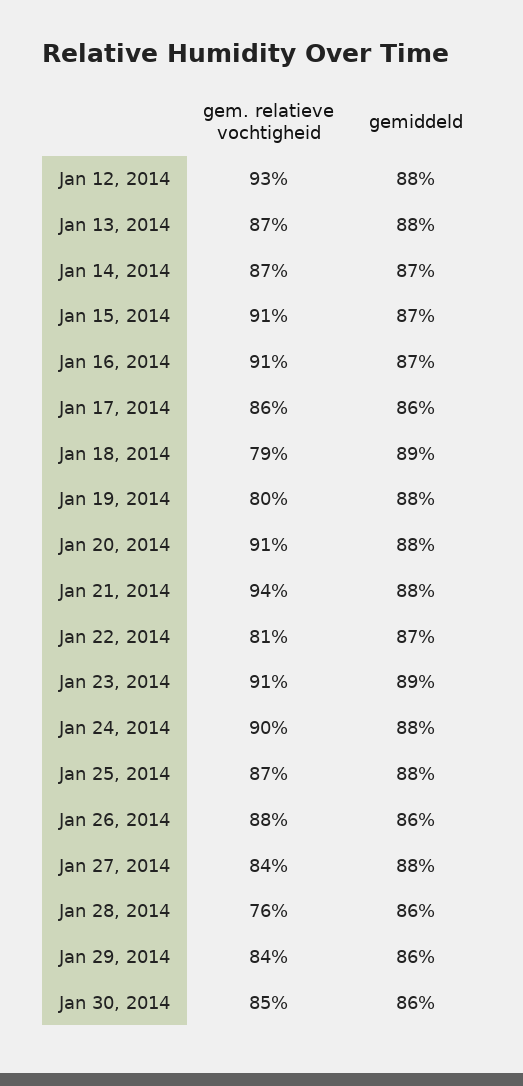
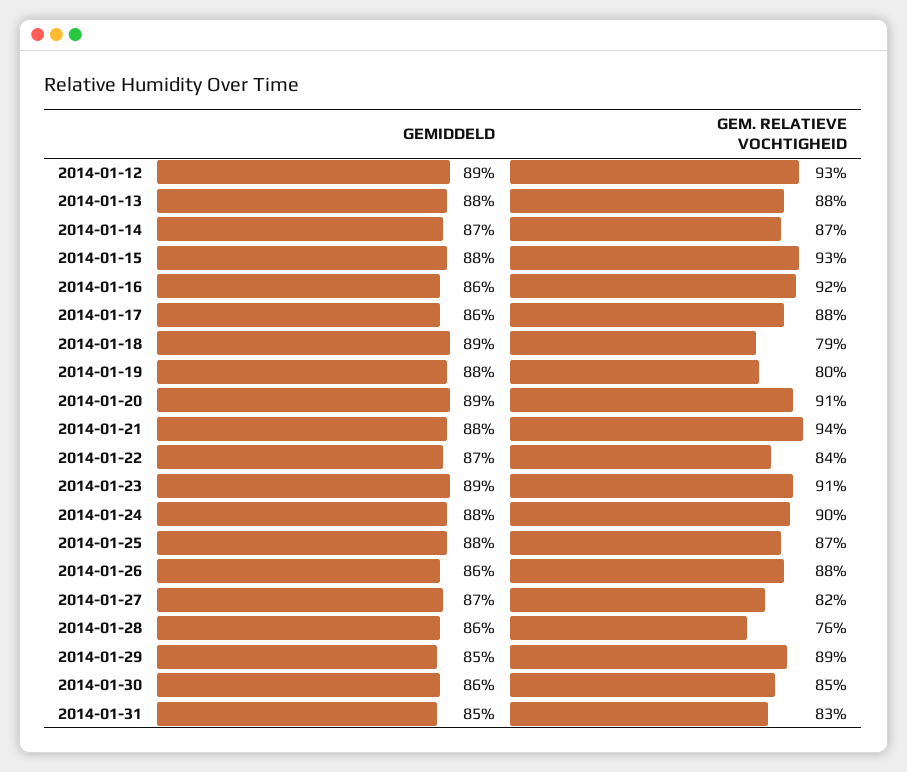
  {
    "gem. relatieve vochtigheid": {
      "Jan 12, 2014": 93,
-     "Jan 13, 2014": 87,
+     "Jan 13, 2014": 88,
      "Jan 14, 2014": 87,
-     "Jan 15, 2014": 91,
+     "Jan 15, 2014": 93,
-     "Jan 16, 2014": 91,
+     "Jan 16, 2014": 92,
-     "Jan 17, 2014": 86,
+     "Jan 17, 2014": 88,
      "Jan 18, 2014": 79,
      "Jan 19, 2014": 80,
      "Jan 20, 2014": 91,
      "Jan 21, 2014": 94,
-     "Jan 22, 2014": 81,
+     "Jan 22, 2014": 84,
      "Jan 23, 2014": 91,
      "Jan 24, 2014": 90,
      "Jan 25, 2014": 87,
      "Jan 26, 2014": 88,
-     "Jan 27, 2014": 84,
+     "Jan 27, 2014": 82,
      "Jan 28, 2014": 76,
-     "Jan 29, 2014": 84,
+     "Jan 29, 2014": 89,
-     "Jan 30, 2014": 85
+     "Jan 30, 2014": 85,
+     "2014-01-31": 83
    },
    "gemiddeld": {
-     "Jan 12, 2014": 88,
+     "Jan 12, 2014": 89,
      "Jan 13, 2014": 88,
      "Jan 14, 2014": 87,
-     "Jan 15, 2014": 87,
+     "Jan 15, 2014": 88,
-     "Jan 16, 2014": 87,
+     "Jan 16, 2014": 86,
      "Jan 17, 2014": 86,
      "Jan 18, 2014": 89,
      "Jan 19, 2014": 88,
-     "Jan 20, 2014": 88,
+     "Jan 20, 2014": 89,
      "Jan 21, 2014": 88,
      "Jan 22, 2014": 87,
      "Jan 23, 2014": 89,
      "Jan 24, 2014": 88,
      "Jan 25, 2014": 88,
      "Jan 26, 2014": 86,
-     "Jan 27, 2014": 88,
+     "Jan 27, 2014": 87,
      "Jan 28, 2014": 86,
-     "Jan 29, 2014": 86,
+     "Jan 29, 2014": 85,
-     "Jan 30, 2014": 86
+     "Jan 30, 2014": 86,
+     "2014-01-31": 85
    }
  }

